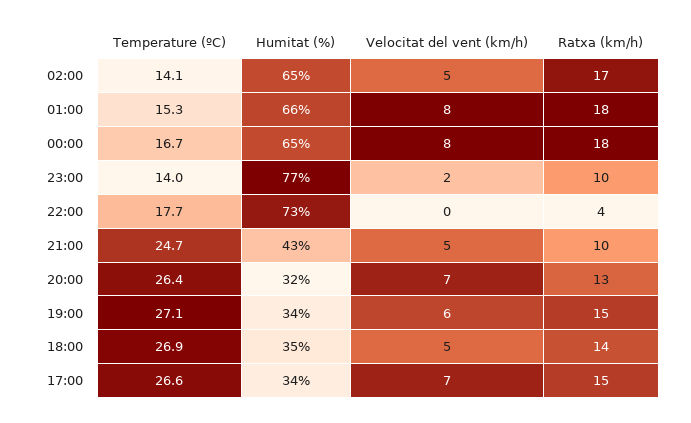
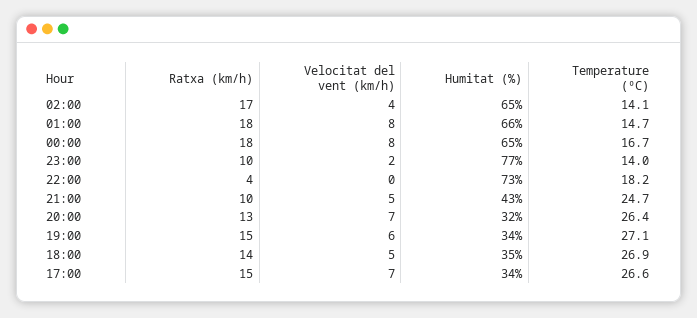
  {
    "Temperature (ºC)": {
      "02:00": 14.1,
-     "01:00": 15.3,
+     "01:00": 14.7,
      "00:00": 16.7,
      "23:00": 14,
-     "22:00": 17.7,
+     "22:00": 18.2,
      "21:00": 24.7,
      "20:00": 26.4,
      "19:00": 27.1,
      "18:00": 26.9,
      "17:00": 26.6
    },
    "Humitat (%)": {
      "02:00": 65,
      "01:00": 66,
      "00:00": 65,
      "23:00": 77,
      "22:00": 73,
      "21:00": 43,
      "20:00": 32,
      "19:00": 34,
      "18:00": 35,
      "17:00": 34
    },
    "Velocitat del vent (km/h)": {
-     "02:00": 5,
+     "02:00": 4,
      "01:00": 8,
      "00:00": 8,
      "23:00": 2,
      "22:00": 0,
      "21:00": 5,
      "20:00": 7,
      "19:00": 6,
      "18:00": 5,
      "17:00": 7
    },
    "Ratxa (km/h)": {
      "02:00": 17,
      "01:00": 18,
      "00:00": 18,
      "23:00": 10,
      "22:00": 4,
      "21:00": 10,
      "20:00": 13,
      "19:00": 15,
      "18:00": 14,
      "17:00": 15
    }
  }

